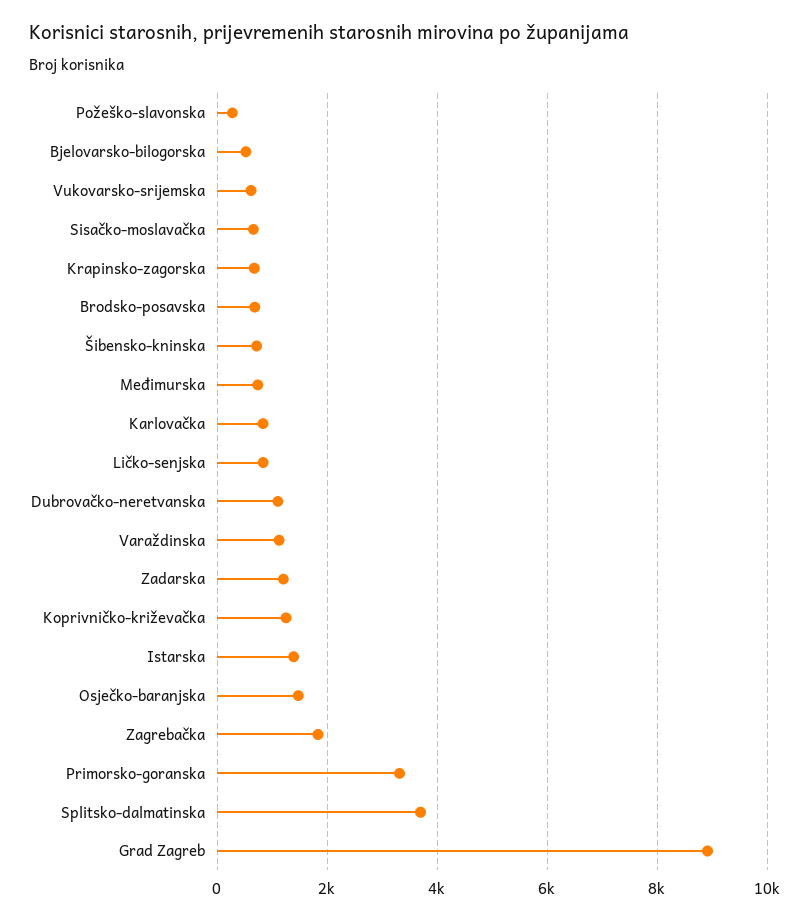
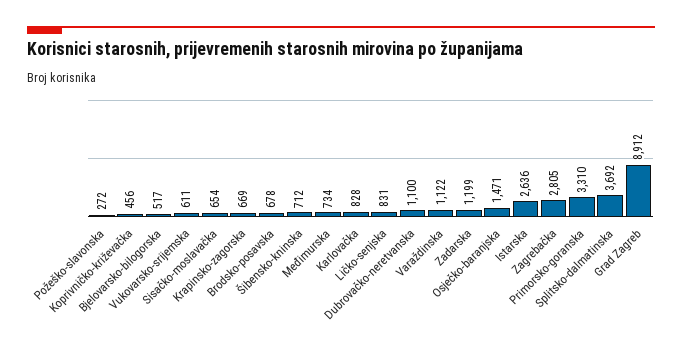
  {
    "Požeško-slavonska": 272,
    "Bjelovarsko-bilogorska": 517,
    "Vukovarsko-srijemska": 611,
    "Sisačko-moslavačka": 654,
    "Krapinsko-zagorska": 669,
    "Brodsko-posavska": 678,
    "Šibensko-kninska": 712,
    "Međimurska": 734,
    "Karlovačka": 828,
    "Ličko-senjska": 831,
    "Dubrovačko-neretvanska": 1100,
    "Varaždinska": 1122,
    "Zadarska": 1199,
-   "Koprivničko-križevačka": 1200,
+   "Koprivničko-križevačka": 456,
-   "Istarska": 1400,
+   "Istarska": 2636,
    "Osječko-baranjska": 1471,
-   "Zagrebačka": 1800,
+   "Zagrebačka": 2805,
    "Primorsko-goranska": 3310,
    "Splitsko-dalmatinska": 3692,
    "Grad Zagreb": 8912
  }

